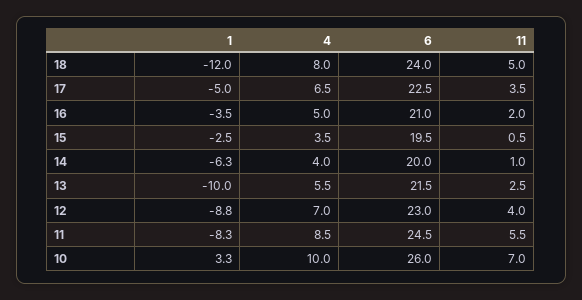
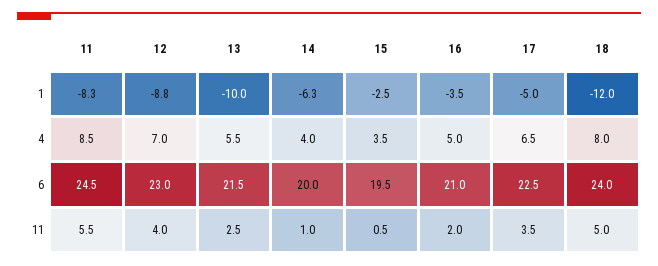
  {
    "1": {
      "18": -12,
      "17": -5,
      "16": -3.5,
      "15": -2.5,
      "14": -6.3,
      "13": -10,
      "12": -8.8,
-     "11": -8.3,
+     "11": -8.3
-     "10": 3.3
    },
    "4": {
      "18": 8,
      "17": 6.5,
      "16": 5,
      "15": 3.5,
      "14": 4,
      "13": 5.5,
      "12": 7,
-     "11": 8.5,
+     "11": 8.5
-     "10": 10
    },
    "6": {
      "18": 24,
      "17": 22.5,
      "16": 21,
      "15": 19.5,
      "14": 20,
      "13": 21.5,
      "12": 23,
-     "11": 24.5,
+     "11": 24.5
-     "10": 26
    },
    "11": {
      "18": 5,
      "17": 3.5,
      "16": 2,
      "15": 0.5,
      "14": 1,
      "13": 2.5,
      "12": 4,
-     "11": 5.5,
+     "11": 5.5
-     "10": 7
    }
  }

